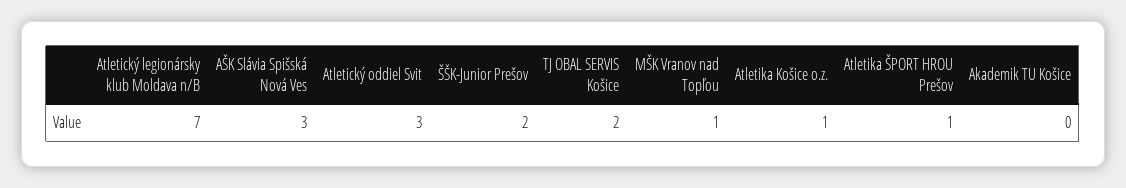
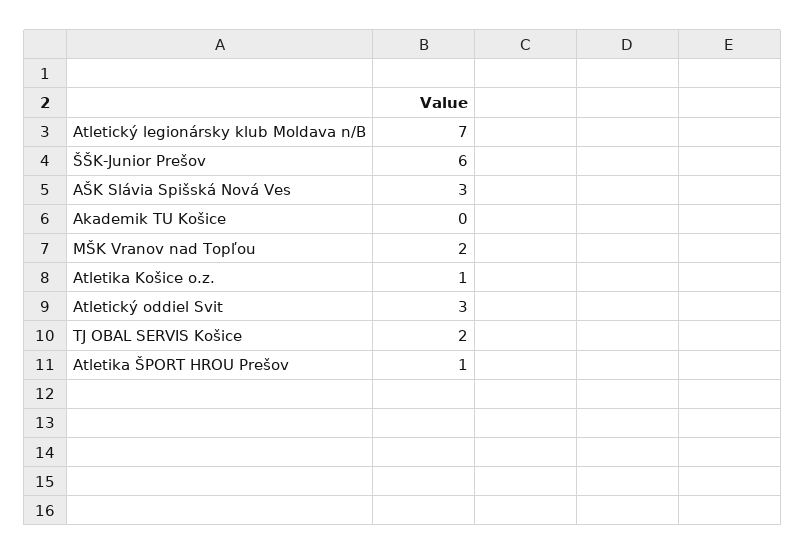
  {
    "Atletický legionársky klub Moldava n/B": 7,
    "AŠK Slávia Spišská Nová Ves": 3,
    "Atletický oddiel Svit": 3,
-   "ŠŠK-Junior Prešov": 2,
+   "ŠŠK-Junior Prešov": 6,
    "TJ OBAL SERVIS Košice": 2,
-   "MŠK Vranov nad Topľou": 1,
+   "MŠK Vranov nad Topľou": 2,
    "Atletika Košice o.z.": 1,
    "Atletika ŠPORT HROU Prešov": 1,
    "Akademik TU Košice": 0
  }

